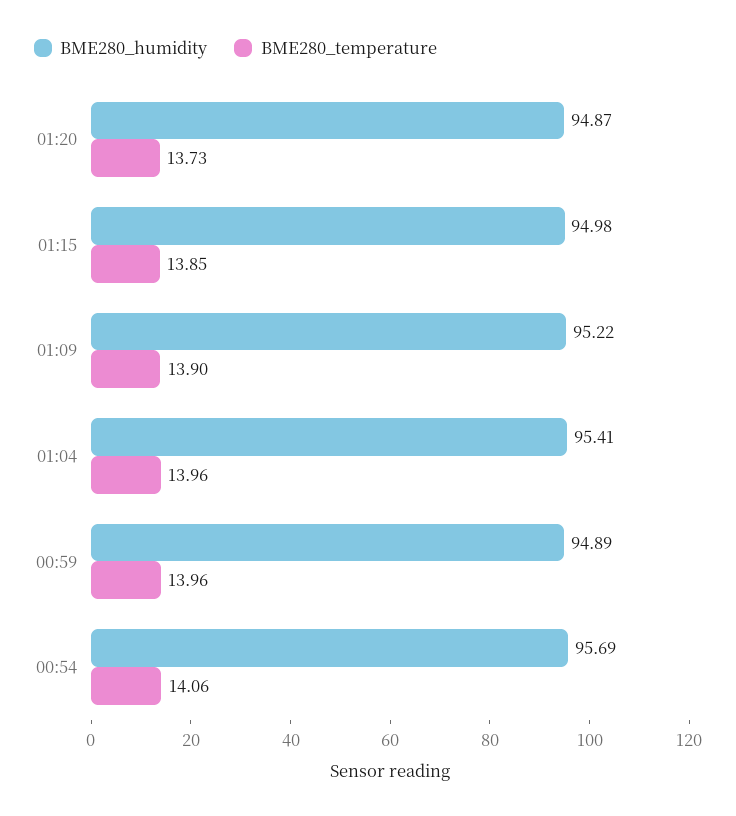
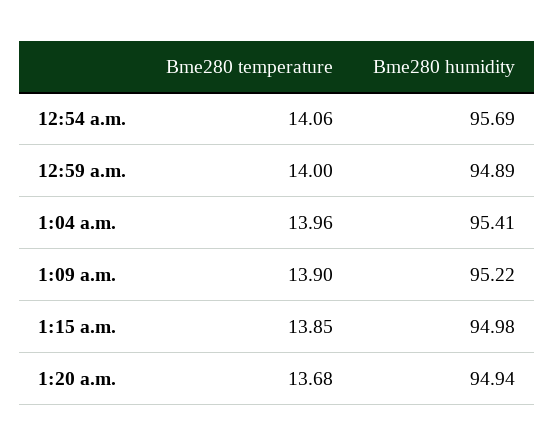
  {
    "BME280_humidity": {
-     "01:20": 94.87,
+     "01:20": 94.94,
      "01:15": 94.98,
      "01:09": 95.22,
      "01:04": 95.41,
      "00:59": 94.89,
      "00:54": 95.69
    },
    "BME280_temperature": {
-     "01:20": 13.73,
+     "01:20": 13.68,
      "01:15": 13.85,
      "01:09": 13.9,
      "01:04": 13.96,
-     "00:59": 13.96,
+     "00:59": 14,
      "00:54": 14.06
    }
  }

